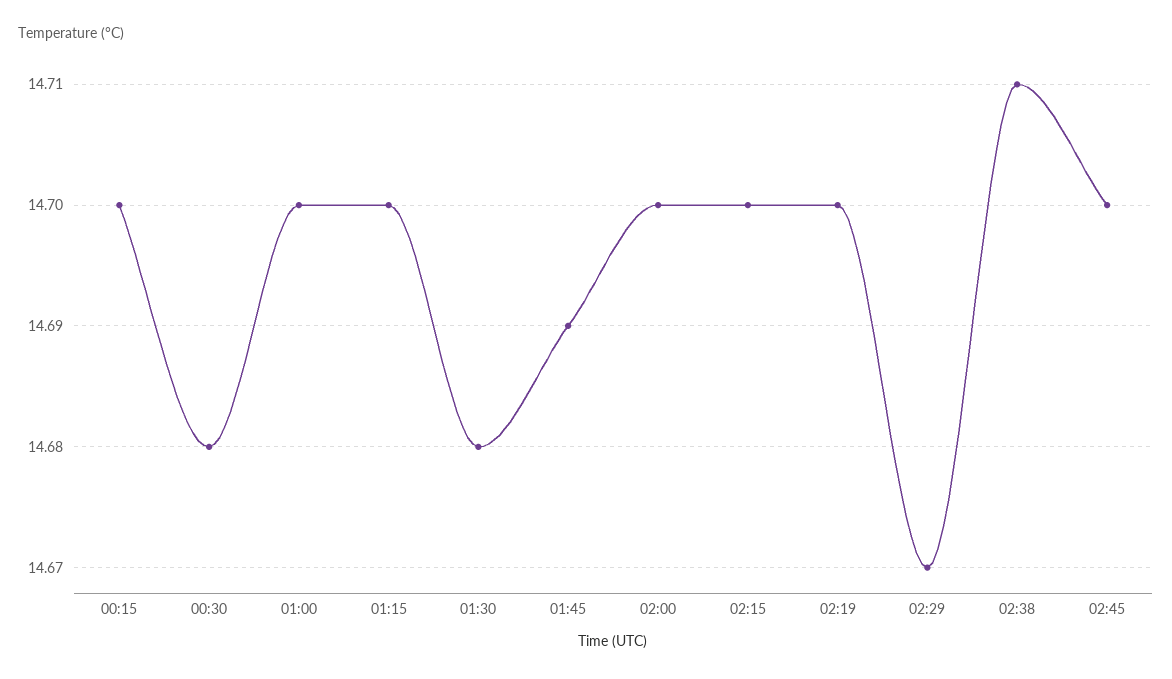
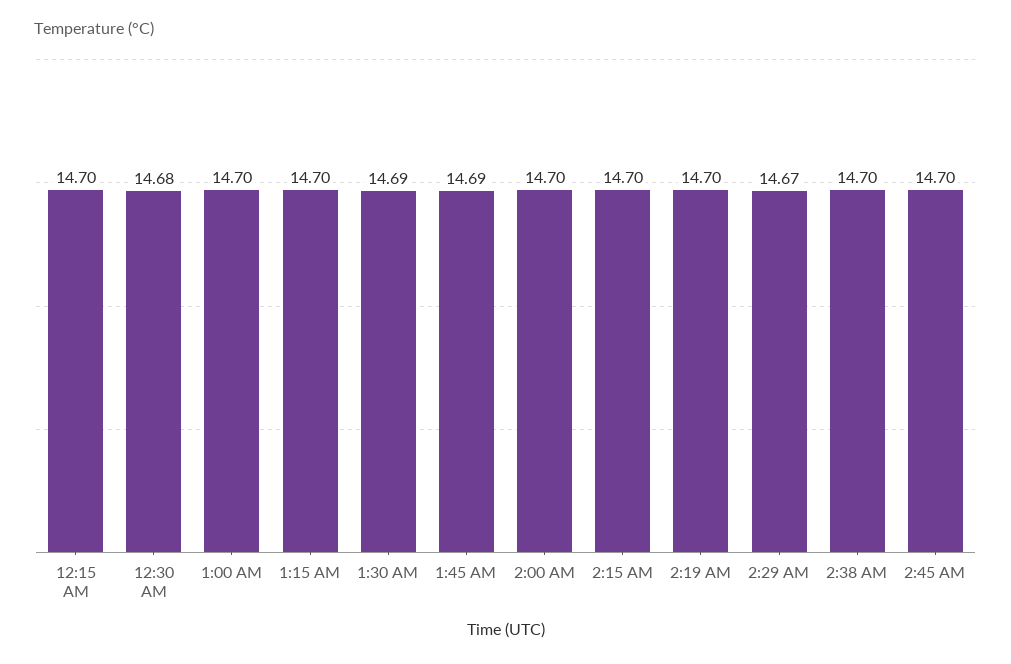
  {
    "00:15": 14.7,
    "00:30": 14.68,
    "01:00": 14.7,
    "01:15": 14.7,
-   "01:30": 14.68,
+   "01:30": 14.69,
    "01:45": 14.69,
    "02:00": 14.7,
    "02:15": 14.7,
    "02:19": 14.7,
    "02:29": 14.67,
-   "02:38": 14.71,
+   "02:38": 14.7,
    "02:45": 14.7
  }

